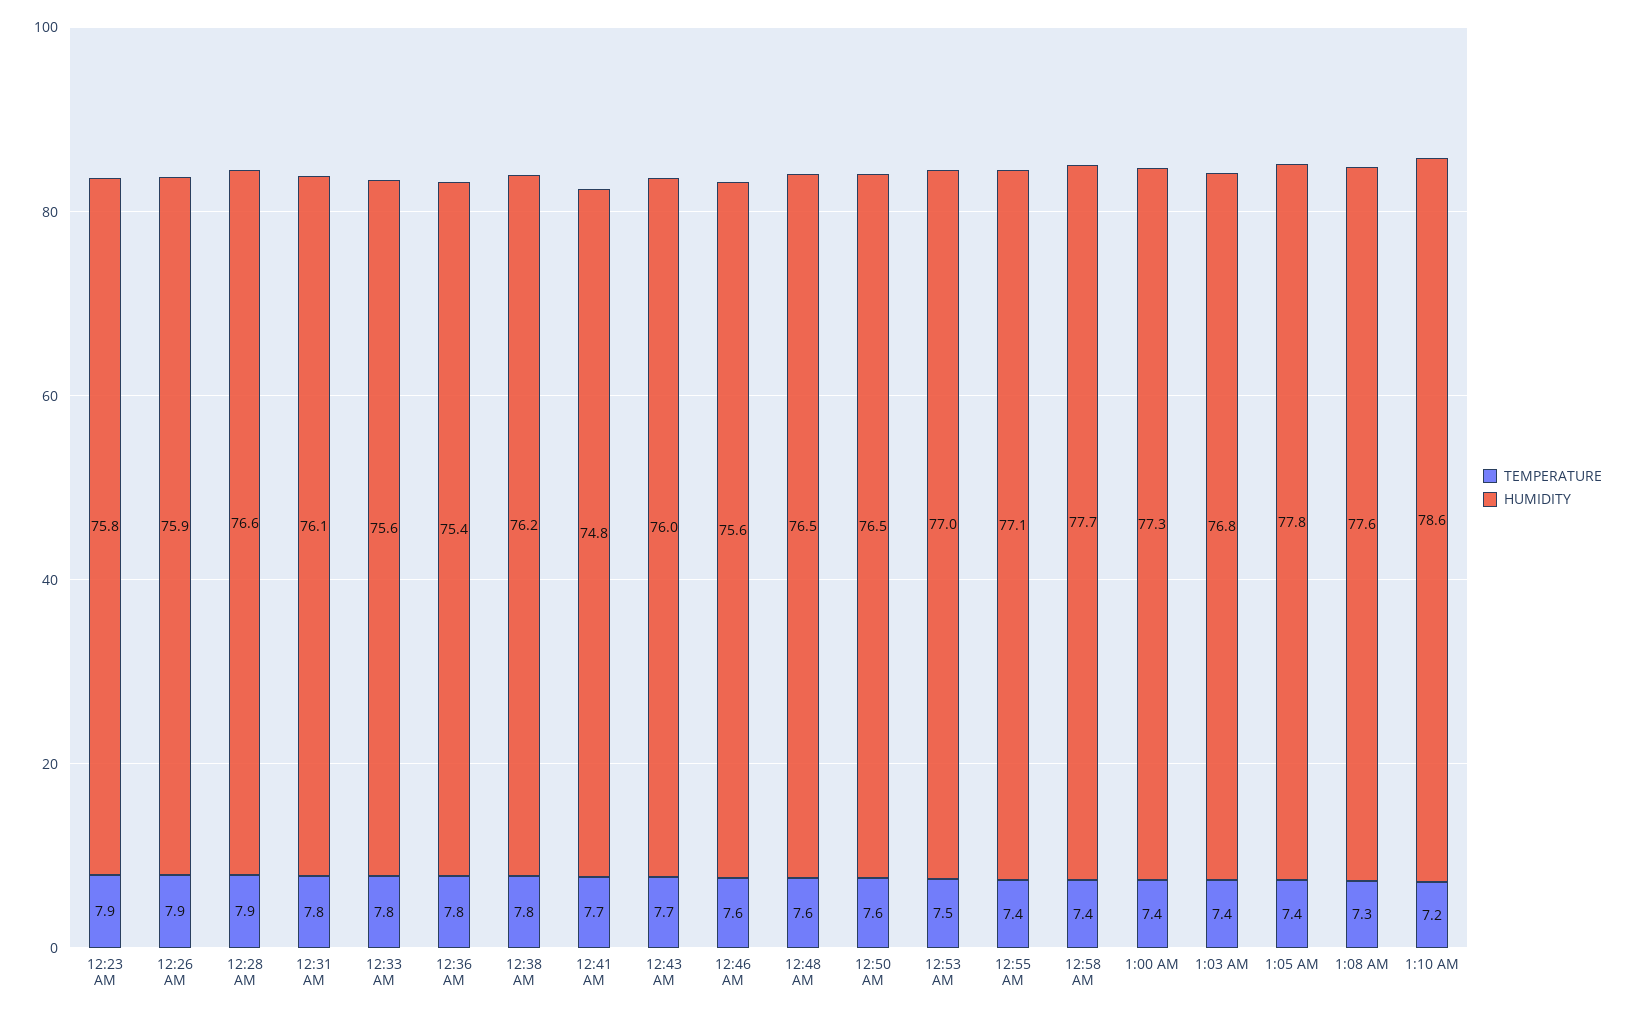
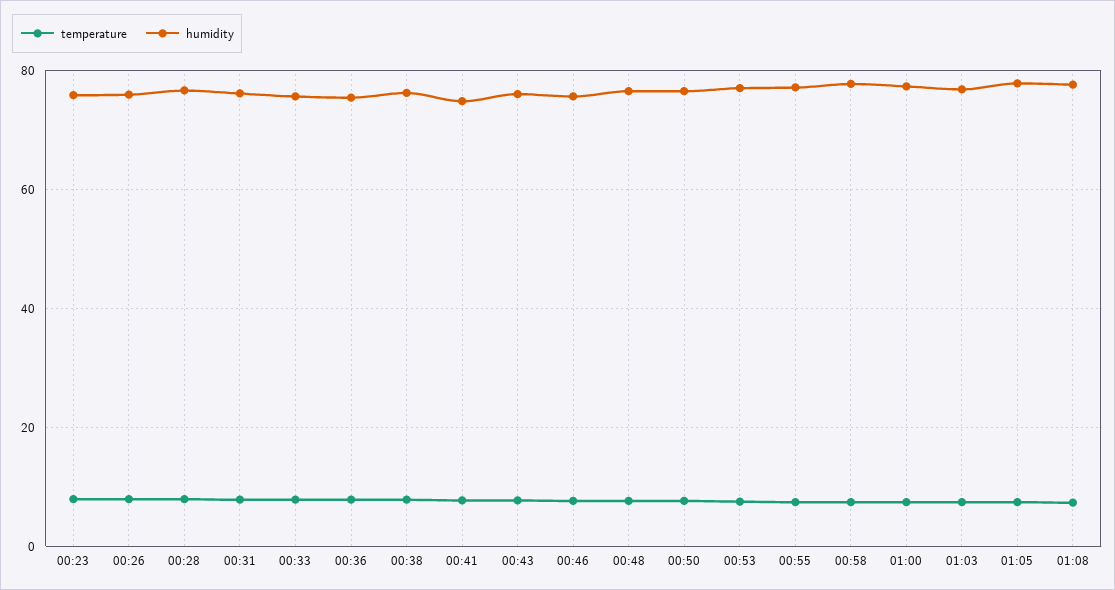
  {
    "TEMPERATURE": {
      "12:23 AM": 7.9,
      "12:26 AM": 7.9,
      "12:28 AM": 7.9,
      "12:31 AM": 7.8,
      "12:33 AM": 7.8,
      "12:36 AM": 7.8,
      "12:38 AM": 7.8,
      "12:41 AM": 7.7,
      "12:43 AM": 7.7,
      "12:46 AM": 7.6,
      "12:48 AM": 7.6,
      "12:50 AM": 7.6,
      "12:53 AM": 7.5,
      "12:55 AM": 7.4,
      "12:58 AM": 7.4,
      "1:00 AM": 7.4,
      "1:03 AM": 7.4,
      "1:05 AM": 7.4,
-     "1:08 AM": 7.3,
+     "1:08 AM": 7.3
-     "1:10 AM": 7.2
    },
    "HUMIDITY": {
      "12:23 AM": 75.8,
      "12:26 AM": 75.9,
      "12:28 AM": 76.6,
      "12:31 AM": 76.1,
      "12:33 AM": 75.6,
      "12:36 AM": 75.4,
      "12:38 AM": 76.2,
      "12:41 AM": 74.8,
      "12:43 AM": 76,
      "12:46 AM": 75.6,
      "12:48 AM": 76.5,
      "12:50 AM": 76.5,
      "12:53 AM": 77,
      "12:55 AM": 77.1,
      "12:58 AM": 77.7,
      "1:00 AM": 77.3,
      "1:03 AM": 76.8,
      "1:05 AM": 77.8,
-     "1:08 AM": 77.6,
+     "1:08 AM": 77.6
-     "1:10 AM": 78.6
    }
  }

